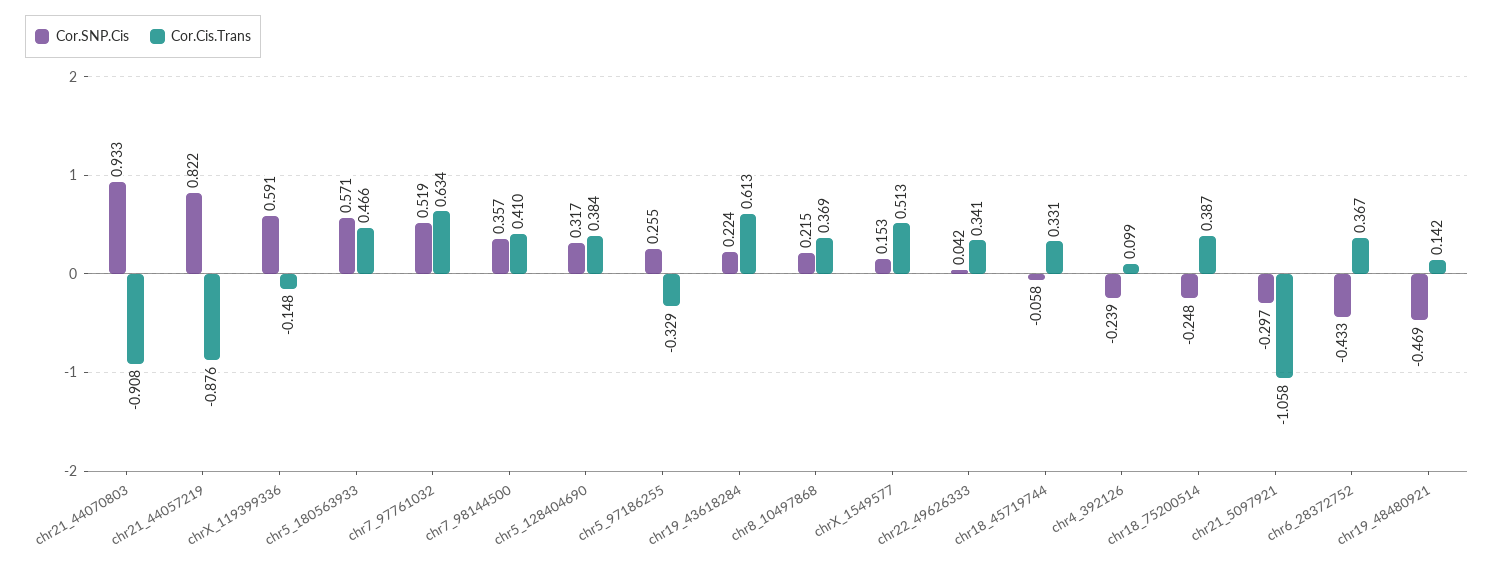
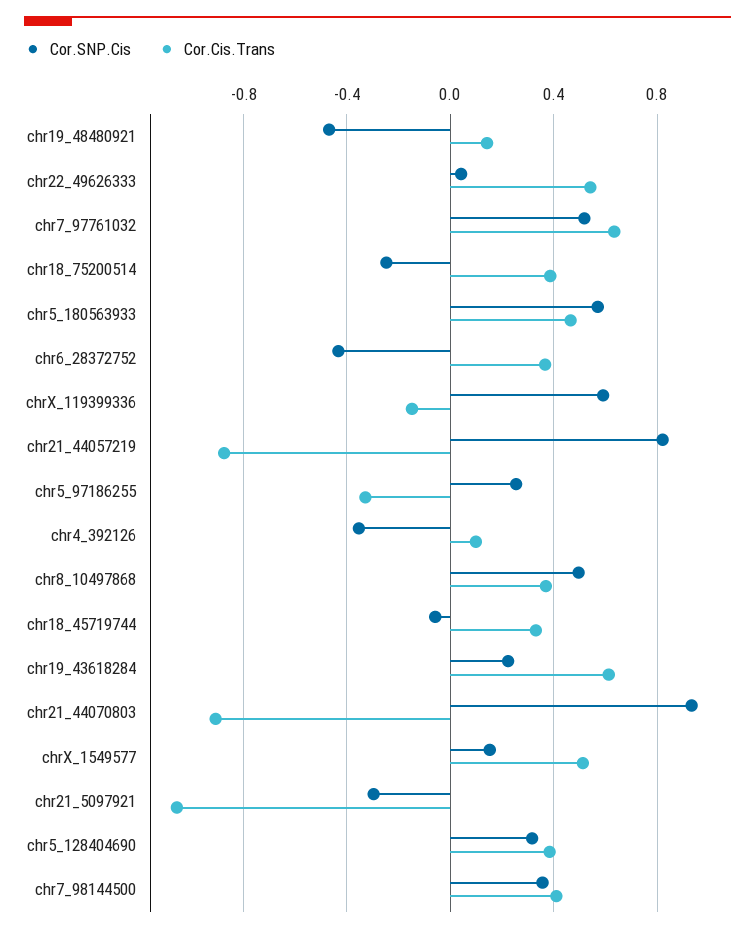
  {
    "Cor.SNP.Cis": {
      "chr21_44070803": 0.933,
      "chr21_44057219": 0.822,
      "chrX_119399336": 0.591,
      "chr5_180563933": 0.571,
      "chr7_97761032": 0.519,
      "chr7_98144500": 0.357,
      "chr5_128404690": 0.317,
      "chr5_97186255": 0.255,
      "chr19_43618284": 0.224,
-     "chr8_10497868": 0.215,
+     "chr8_10497868": 0.5,
      "chrX_1549577": 0.153,
      "chr22_49626333": 0.042,
      "chr18_45719744": -0.058,
-     "chr4_392126": -0.239,
+     "chr4_392126": -0.35,
      "chr18_75200514": -0.248,
      "chr21_5097921": -0.297,
      "chr6_28372752": -0.433,
      "chr19_48480921": -0.469
    },
    "Cor.Cis.Trans": {
      "chr21_44070803": -0.908,
      "chr21_44057219": -0.876,
      "chrX_119399336": -0.148,
      "chr5_180563933": 0.466,
      "chr7_97761032": 0.634,
      "chr7_98144500": 0.41,
      "chr5_128404690": 0.384,
      "chr5_97186255": -0.329,
      "chr19_43618284": 0.613,
      "chr8_10497868": 0.369,
      "chrX_1549577": 0.513,
-     "chr22_49626333": 0.341,
+     "chr22_49626333": 0.55,
      "chr18_45719744": 0.331,
      "chr4_392126": 0.099,
      "chr18_75200514": 0.387,
      "chr21_5097921": -1.058,
      "chr6_28372752": 0.367,
      "chr19_48480921": 0.142
    }
  }

